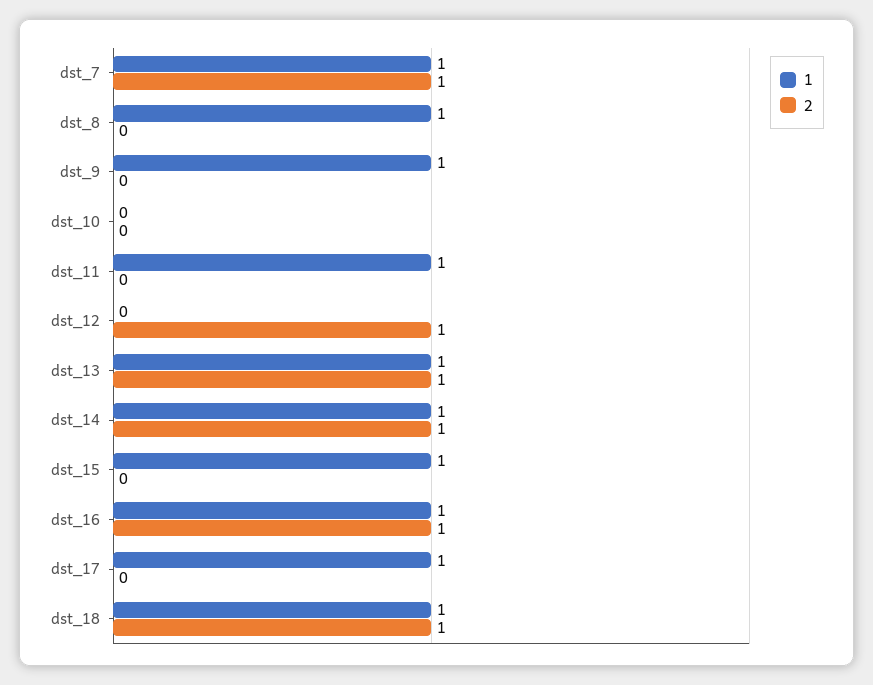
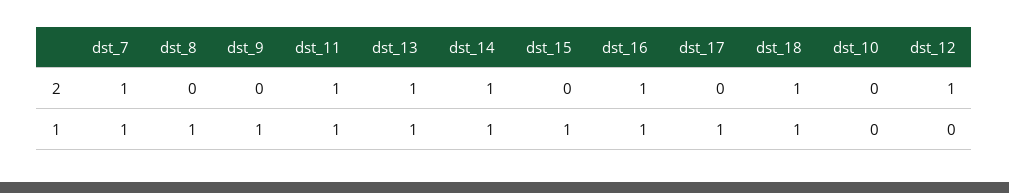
  {
    "1": {
      "dst_7": 1,
      "dst_8": 1,
      "dst_9": 1,
      "dst_10": 0,
      "dst_11": 1,
      "dst_12": 0,
      "dst_13": 1,
      "dst_14": 1,
      "dst_15": 1,
      "dst_16": 1,
      "dst_17": 1,
      "dst_18": 1
    },
    "2": {
      "dst_7": 1,
      "dst_8": 0,
      "dst_9": 0,
      "dst_10": 0,
-     "dst_11": 0,
+     "dst_11": 1,
      "dst_12": 1,
      "dst_13": 1,
      "dst_14": 1,
      "dst_15": 0,
      "dst_16": 1,
      "dst_17": 0,
      "dst_18": 1
    }
  }

